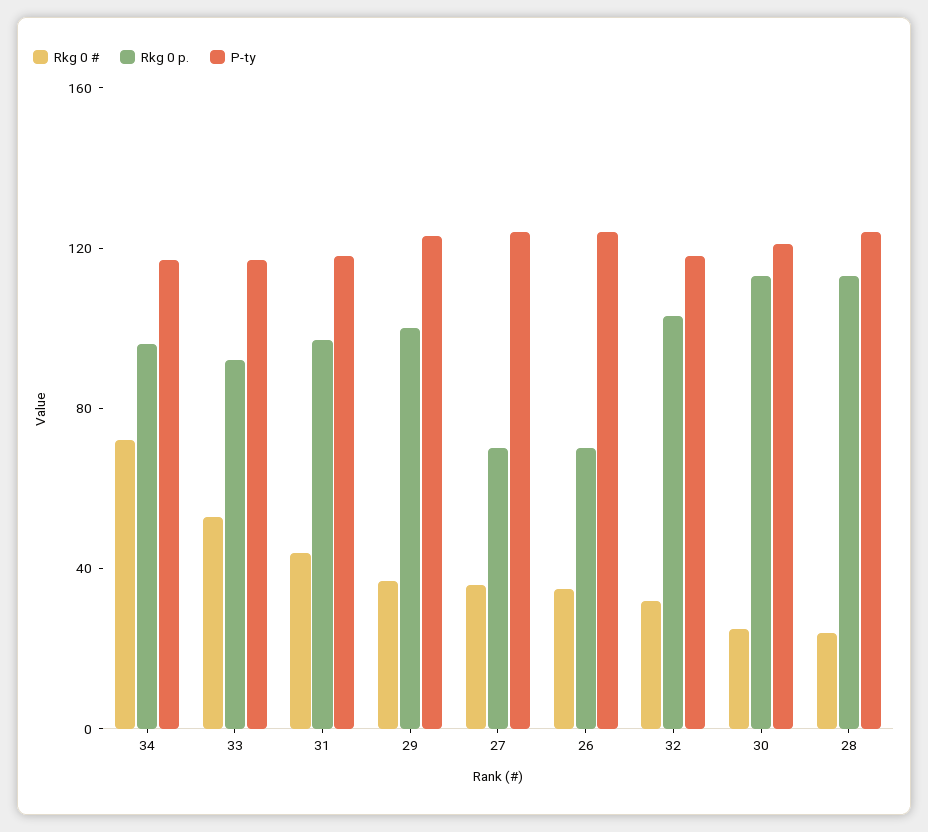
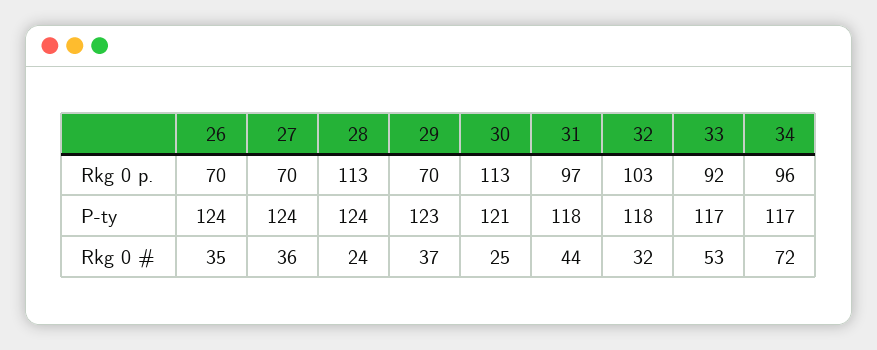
  {
    "Rkg 0 #": {
      "34": 72,
      "33": 53,
      "31": 44,
      "29": 37,
      "27": 36,
      "26": 35,
      "32": 32,
      "30": 25,
      "28": 24
    },
    "Rkg 0 p.": {
      "34": 96,
      "33": 92,
      "31": 97,
-     "29": 100,
+     "29": 70,
      "27": 70,
      "26": 70,
      "32": 103,
      "30": 113,
      "28": 113
    },
    "P-ty": {
      "34": 117,
      "33": 117,
      "31": 118,
      "29": 123,
      "27": 124,
      "26": 124,
      "32": 118,
      "30": 121,
      "28": 124
    }
  }

